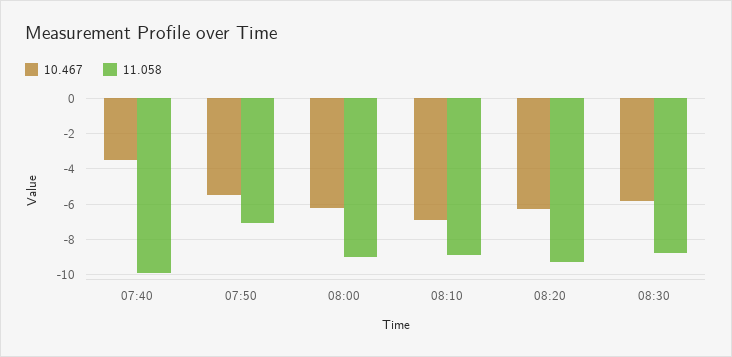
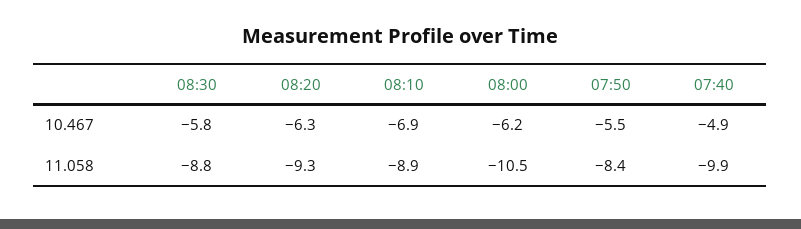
  {
    "10.467": {
-     "07:40": -3.5,
+     "07:40": -4.9,
      "07:50": -5.5,
      "08:00": -6.2,
      "08:10": -6.9,
      "08:20": -6.3,
      "08:30": -5.8
    },
    "11.058": {
      "07:40": -9.9,
-     "07:50": -7,
+     "07:50": -8.4,
-     "08:00": -9,
+     "08:00": -10.5,
      "08:10": -8.9,
      "08:20": -9.3,
      "08:30": -8.8
    }
  }

